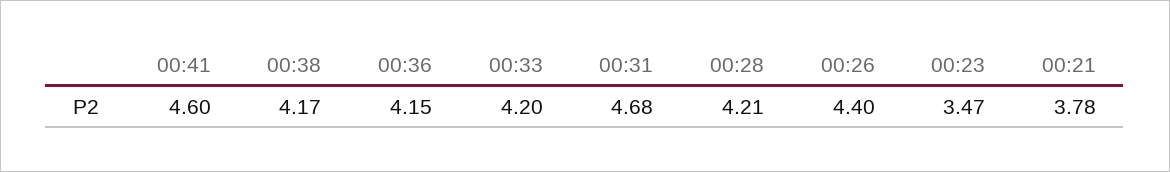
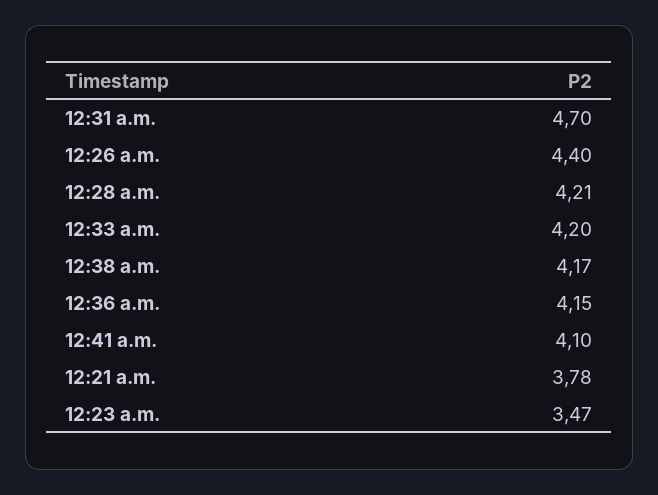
  {
-   "00:41": 4.6,
+   "00:41": 4.1,
    "00:38": 4.17,
    "00:36": 4.15,
    "00:33": 4.2,
-   "00:31": 4.68,
+   "00:31": 4.7,
    "00:28": 4.21,
    "00:26": 4.4,
    "00:23": 3.47,
    "00:21": 3.78
  }

